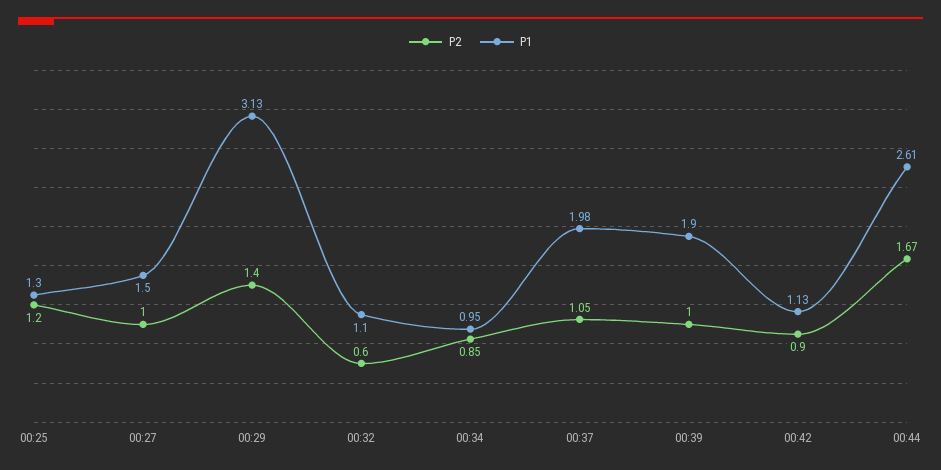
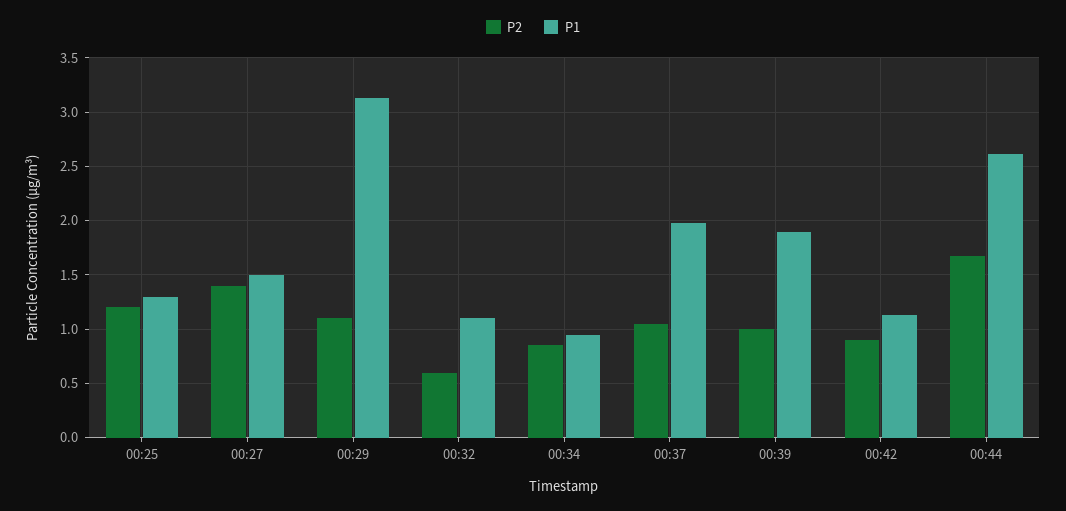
  {
    "P2": {
      "00:25": 1.2,
-     "00:27": 1,
+     "00:27": 1.4,
-     "00:29": 1.4,
+     "00:29": 1.1,
      "00:32": 0.6,
      "00:34": 0.85,
      "00:37": 1.05,
      "00:39": 1,
      "00:42": 0.9,
      "00:44": 1.67
    },
    "P1": {
      "00:25": 1.3,
      "00:27": 1.5,
      "00:29": 3.13,
      "00:32": 1.1,
      "00:34": 0.95,
      "00:37": 1.98,
      "00:39": 1.9,
      "00:42": 1.13,
      "00:44": 2.61
    }
  }

